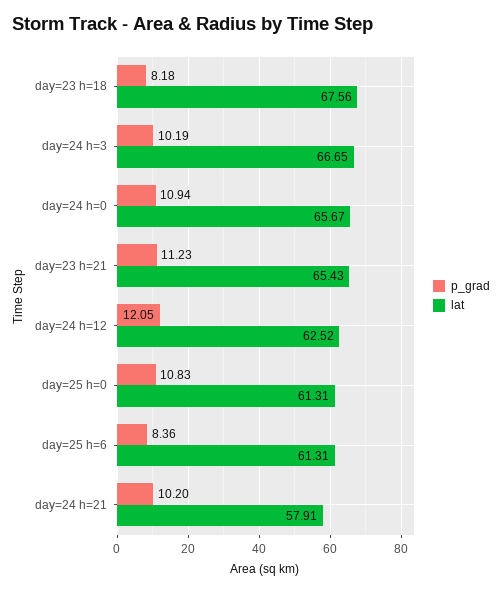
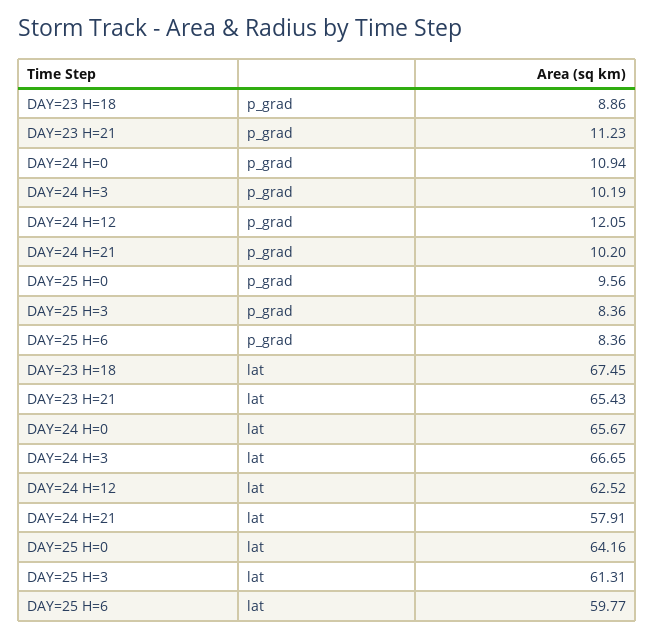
  {
    "p_grad": {
-     "day=23 h=18": 8.18,
+     "day=23 h=18": 8.86,
      "day=24 h=3": 10.19,
      "day=24 h=0": 10.94,
      "day=23 h=21": 11.23,
      "day=24 h=12": 12.05,
-     "day=25 h=0": 10.83,
+     "day=25 h=0": 9.56,
      "day=25 h=6": 8.36,
-     "day=24 h=21": 10.2
+     "day=24 h=21": 10.2,
+     "DAY=25 H=3": 8.36
    },
    "lat": {
-     "day=23 h=18": 67.56,
+     "day=23 h=18": 67.45,
      "day=24 h=3": 66.65,
      "day=24 h=0": 65.67,
      "day=23 h=21": 65.43,
      "day=24 h=12": 62.52,
-     "day=25 h=0": 61.31,
+     "day=25 h=0": 64.16,
-     "day=25 h=6": 61.31,
+     "day=25 h=6": 59.77,
-     "day=24 h=21": 57.91
+     "day=24 h=21": 57.91,
+     "DAY=25 H=3": 61.31
    }
  }

